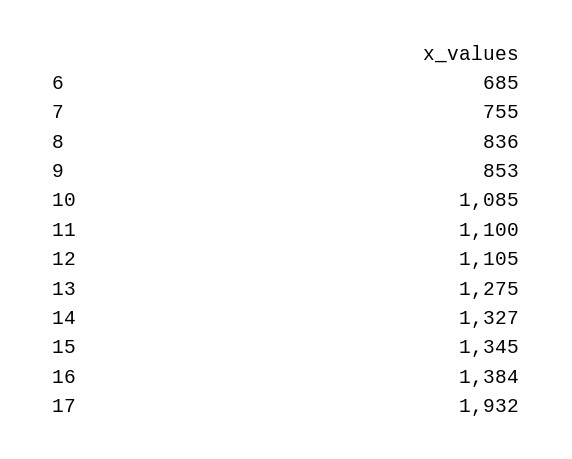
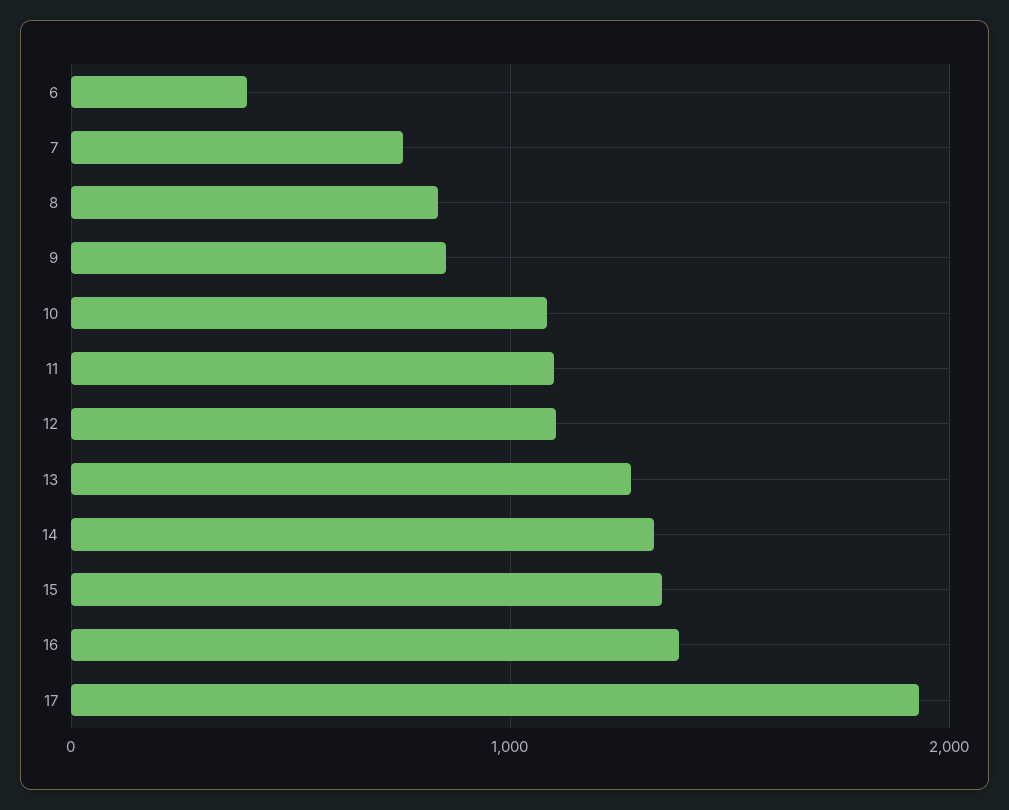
  {
-   "6": 685,
+   "6": 400,
    "7": 755,
    "8": 836,
    "9": 853,
    "10": 1085,
    "11": 1100,
    "12": 1105,
    "13": 1275,
    "14": 1327,
    "15": 1345,
    "16": 1384,
    "17": 1932
  }

